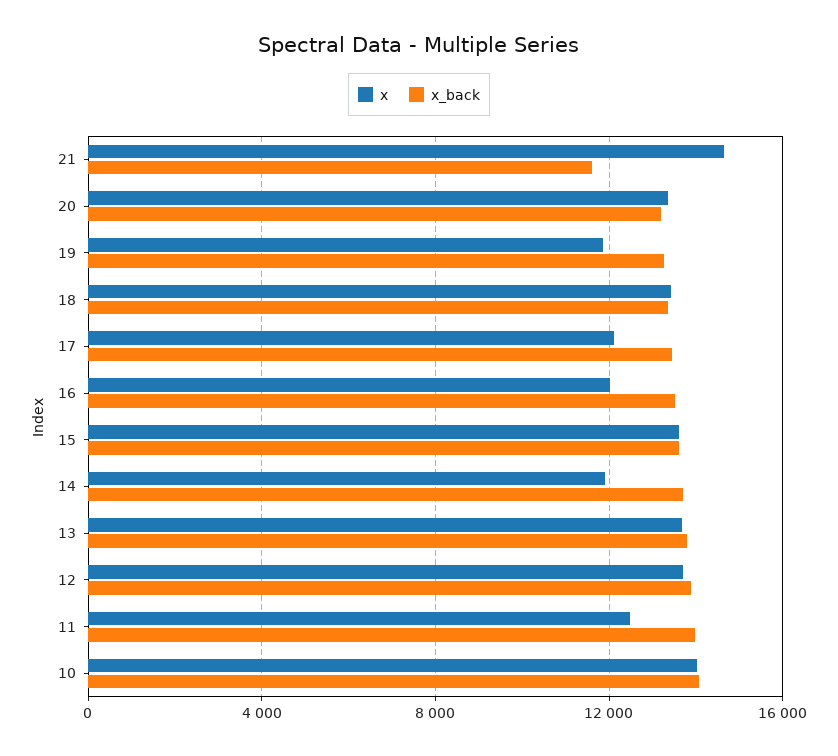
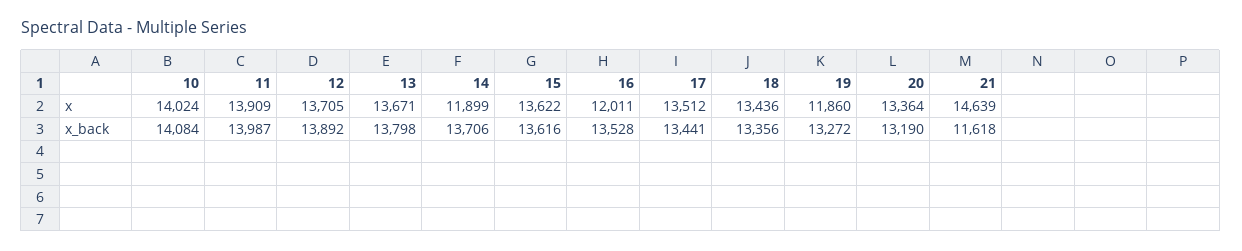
  {
    "x": {
      "21": 14639,
      "20": 13364,
      "19": 11860,
      "18": 13436,
-     "17": 12000,
+     "17": 13512,
      "16": 12011,
      "15": 13622,
      "14": 11899,
      "13": 13671,
      "12": 13705,
-     "11": 12500,
+     "11": 13909,
      "10": 14024
    },
    "x_back": {
      "21": 11618,
      "20": 13190,
      "19": 13272,
      "18": 13356,
      "17": 13441,
      "16": 13528,
      "15": 13616,
      "14": 13706,
      "13": 13798,
      "12": 13892,
      "11": 13987,
      "10": 14084
    }
  }

